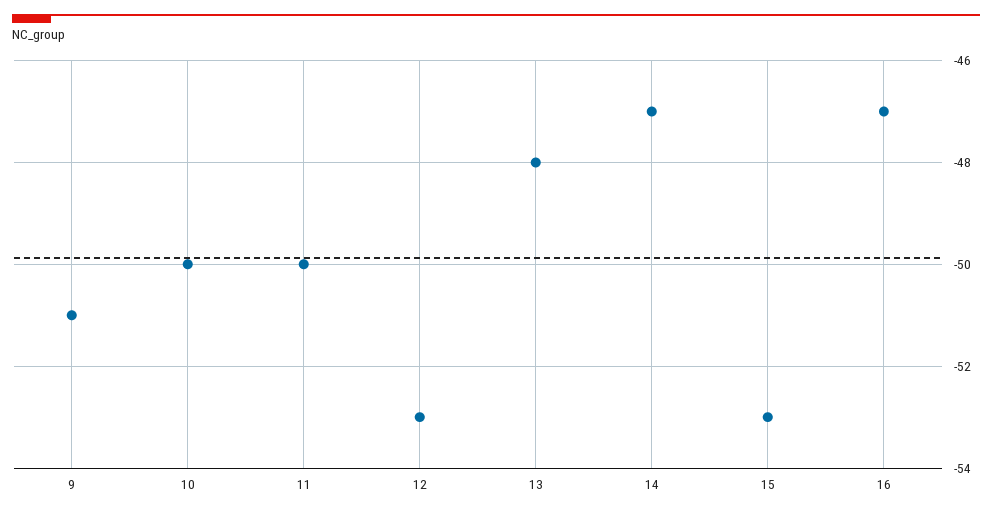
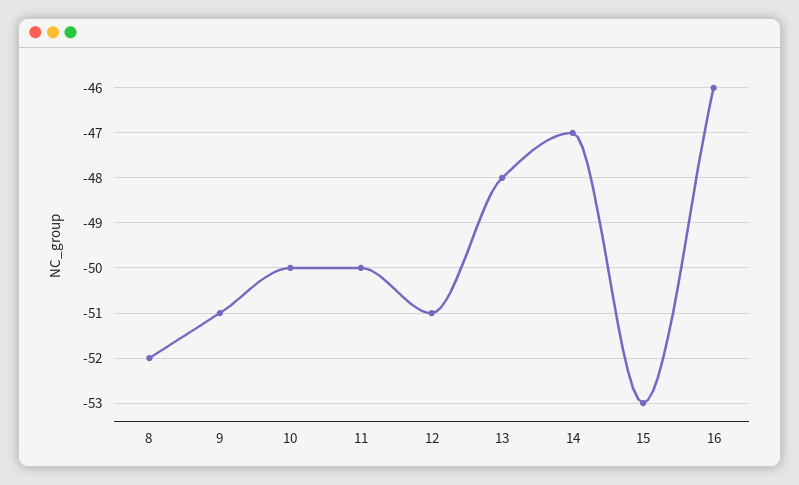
  {
    "9": -51,
    "10": -50,
    "11": -50,
-   "12": -53,
+   "12": -51,
    "13": -48,
    "14": -47,
    "15": -53,
-   "16": -47
+   "16": -46,
+   "8": -52
  }

